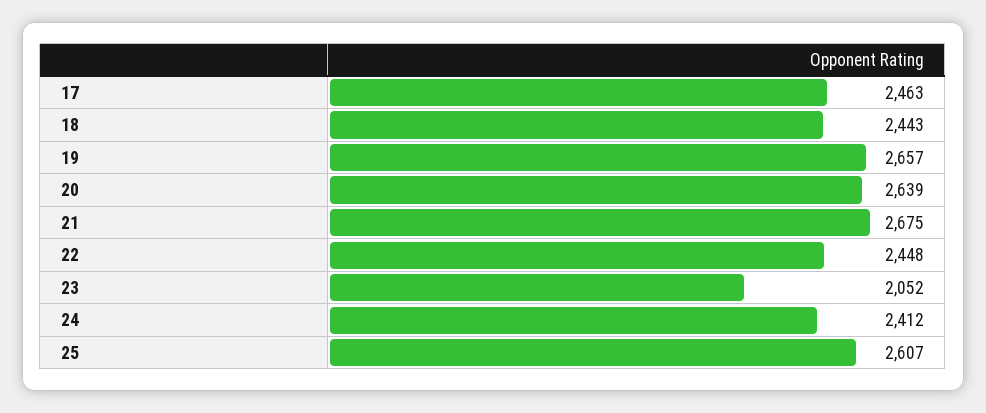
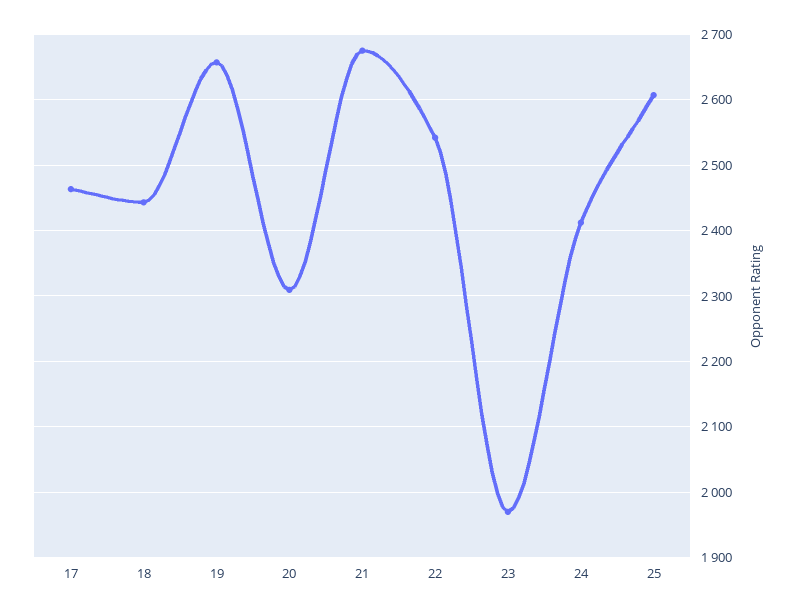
  {
    "17": 2463,
    "18": 2443,
    "19": 2657,
-   "20": 2639,
+   "20": 2310,
    "21": 2675,
-   "22": 2448,
+   "22": 2540,
-   "23": 2052,
+   "23": 1970,
    "24": 2412,
    "25": 2607
  }

